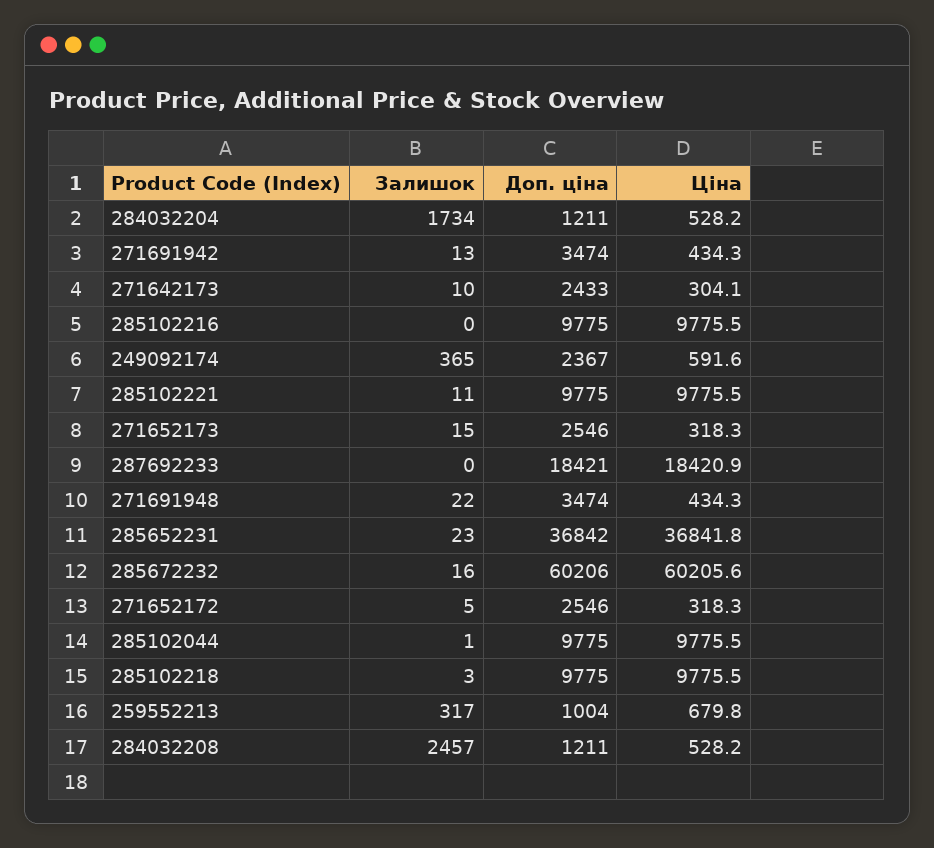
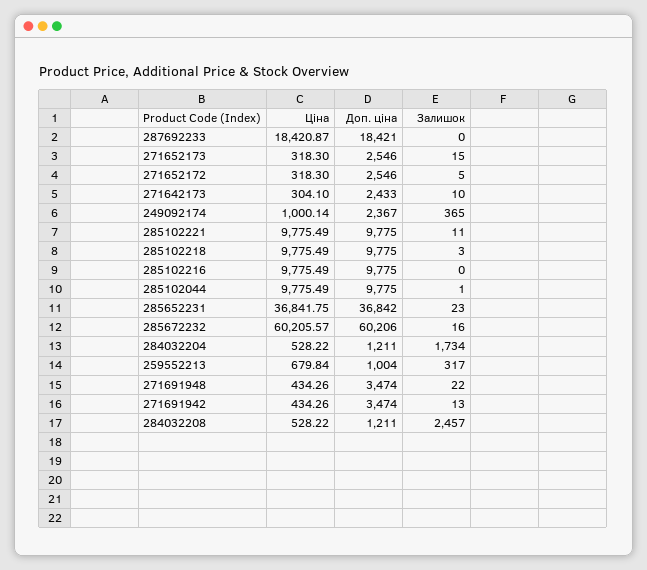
  {
    "Залишок": {
      "284032204": 1734,
      "271691942": 13,
      "271642173": 10,
      "285102216": 0,
      "249092174": 365,
      "285102221": 11,
      "271652173": 15,
      "287692233": 0,
      "271691948": 22,
      "285652231": 23,
      "285672232": 16,
      "271652172": 5,
      "285102044": 1,
      "285102218": 3,
      "259552213": 317,
      "284032208": 2457
    },
    "Доп. ціна": {
      "284032204": 1211,
      "271691942": 3474,
      "271642173": 2433,
      "285102216": 9775,
      "249092174": 2367,
      "285102221": 9775,
      "271652173": 2546,
      "287692233": 18421,
      "271691948": 3474,
      "285652231": 36842,
      "285672232": 60206,
      "271652172": 2546,
      "285102044": 9775,
      "285102218": 9775,
      "259552213": 1004,
      "284032208": 1211
    },
    "Ціна": {
      "284032204": 528.22,
      "271691942": 434.26,
      "271642173": 304.1,
      "285102216": 9775.49,
-     "249092174": 591.6,
+     "249092174": 1000.14,
      "285102221": 9775.49,
      "271652173": 318.3,
      "287692233": 18420.87,
      "271691948": 434.26,
      "285652231": 36841.75,
      "285672232": 60205.57,
      "271652172": 318.3,
      "285102044": 9775.49,
      "285102218": 9775.49,
      "259552213": 679.84,
      "284032208": 528.22
    }
  }

